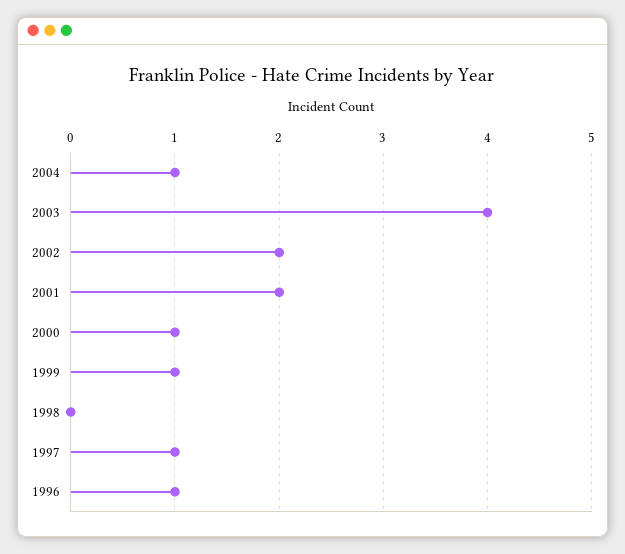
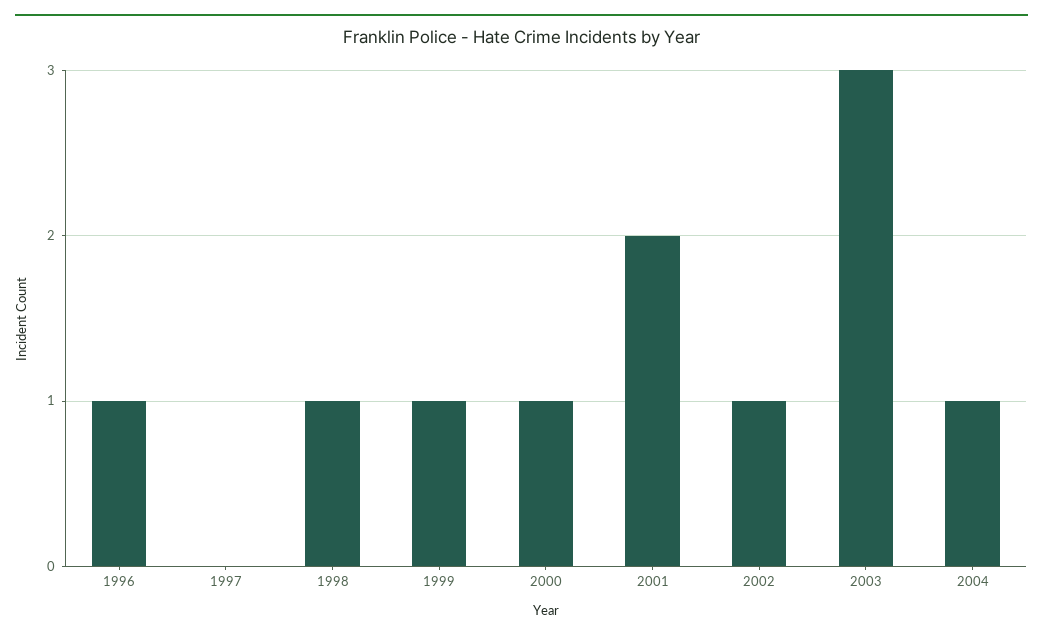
  {
    "2004": 1,
-   "2003": 4,
+   "2003": 3,
-   "2002": 2,
+   "2002": 1,
    "2001": 2,
    "2000": 1,
    "1999": 1,
-   "1998": 0,
+   "1998": 1,
-   "1997": 1,
+   "1997": 0,
    "1996": 1
  }

